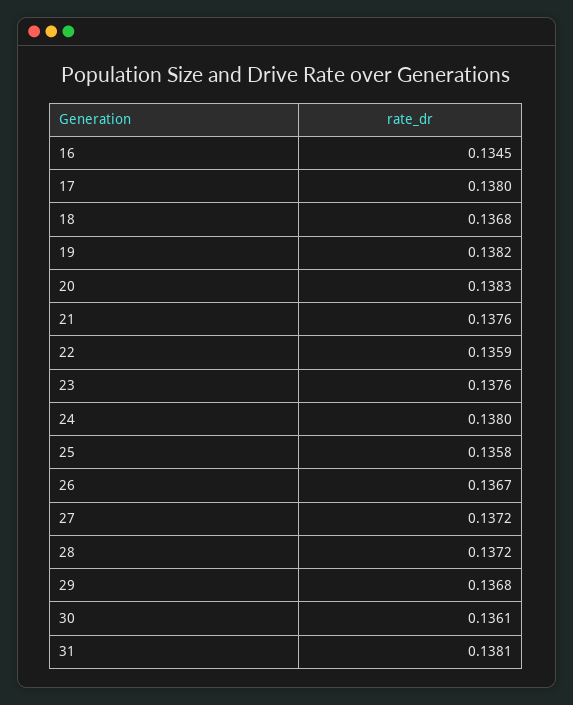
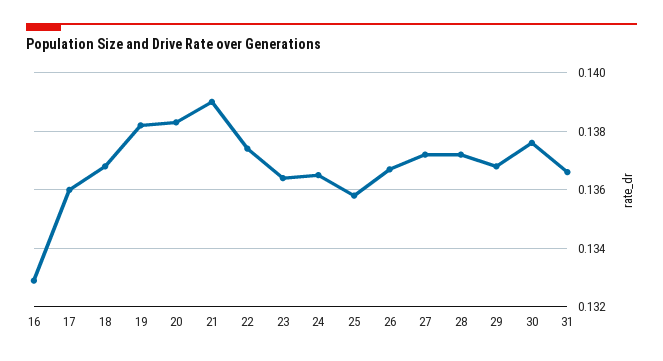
  {
-   "16": 0.1345,
+   "16": 0.133,
-   "17": 0.138,
+   "17": 0.136,
    "18": 0.1368,
    "19": 0.1382,
    "20": 0.1383,
-   "21": 0.1376,
+   "21": 0.139,
-   "22": 0.1359,
+   "22": 0.1375,
-   "23": 0.1376,
+   "23": 0.1365,
-   "24": 0.138,
+   "24": 0.1365,
    "25": 0.1358,
    "26": 0.1367,
    "27": 0.1372,
    "28": 0.1372,
    "29": 0.1368,
-   "30": 0.1361,
+   "30": 0.1375,
-   "31": 0.1381
+   "31": 0.1365
  }

